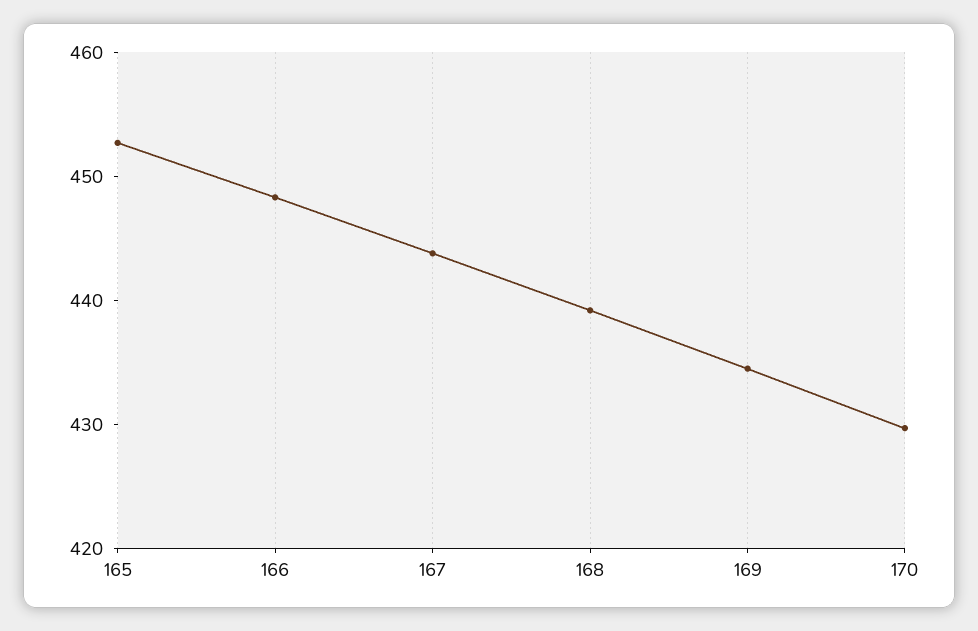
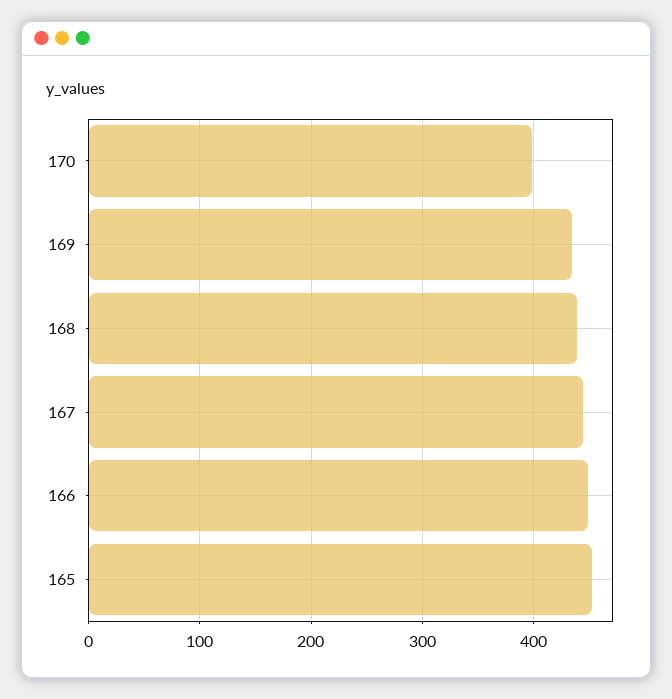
  {
    "165": 452,
    "166": 448,
    "167": 444,
    "168": 440,
    "169": 434,
-   "170": 430
+   "170": 400
  }

